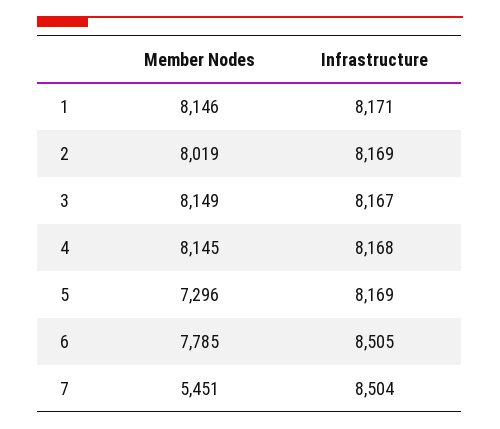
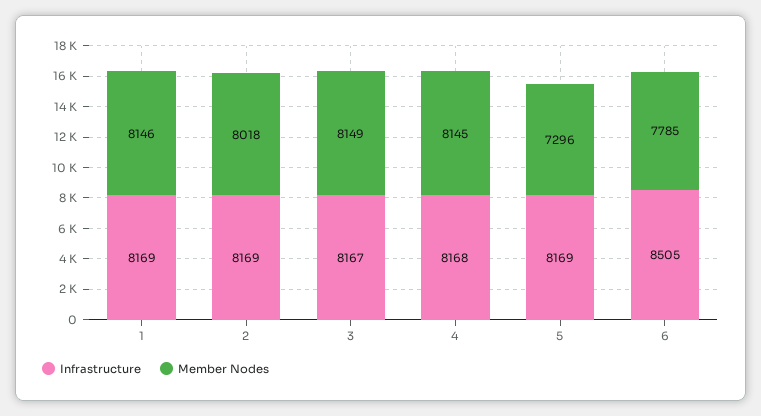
  {
    "Member Nodes": {
      "1": 8146,
-     "2": 8019,
+     "2": 8018,
      "3": 8149,
      "4": 8145,
      "5": 7296,
-     "6": 7785,
+     "6": 7785
-     "7": 5451
    },
    "Infrastructure": {
-     "1": 8171,
+     "1": 8169,
      "2": 8169,
      "3": 8167,
      "4": 8168,
      "5": 8169,
-     "6": 8505,
+     "6": 8505
-     "7": 8504
    }
  }

